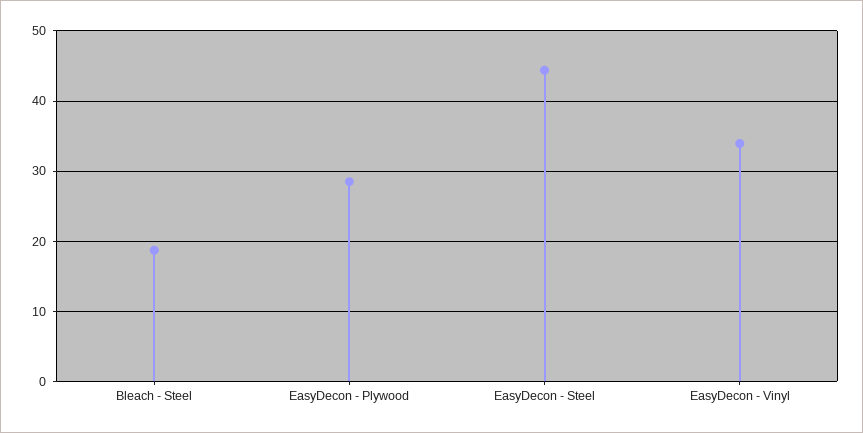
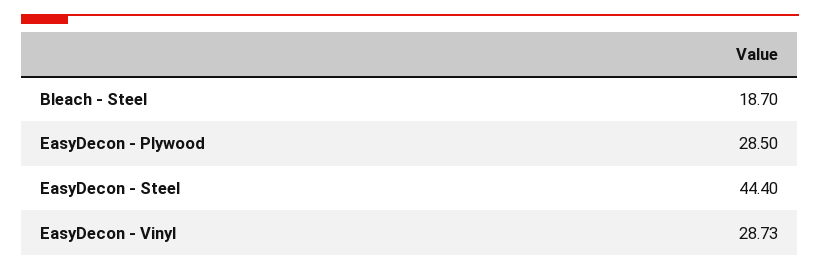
  {
    "Bleach - Steel": 18.7,
    "EasyDecon - Plywood": 28.5,
    "EasyDecon - Steel": 44.4,
-   "EasyDecon - Vinyl": 34
+   "EasyDecon - Vinyl": 28.73
  }

